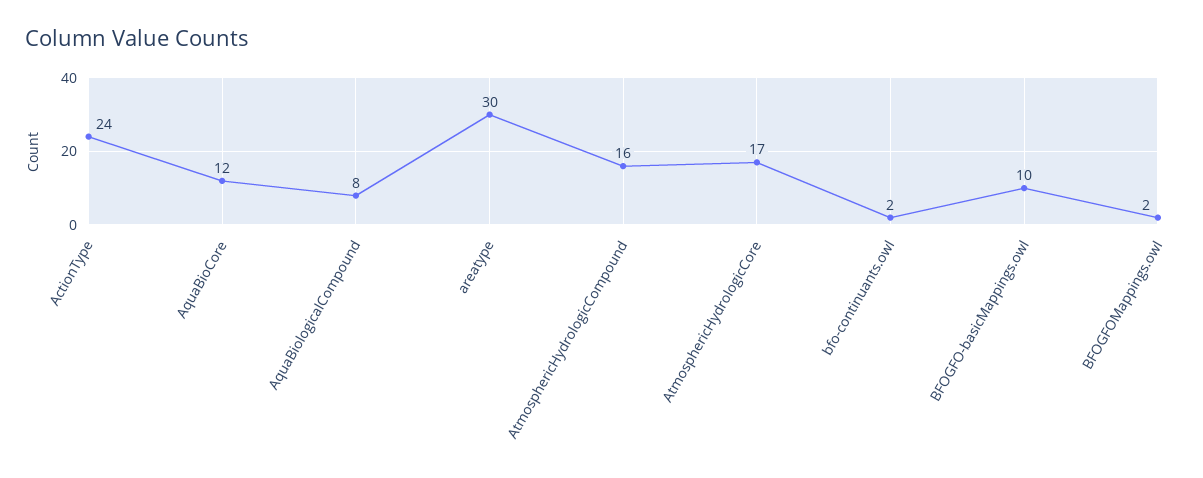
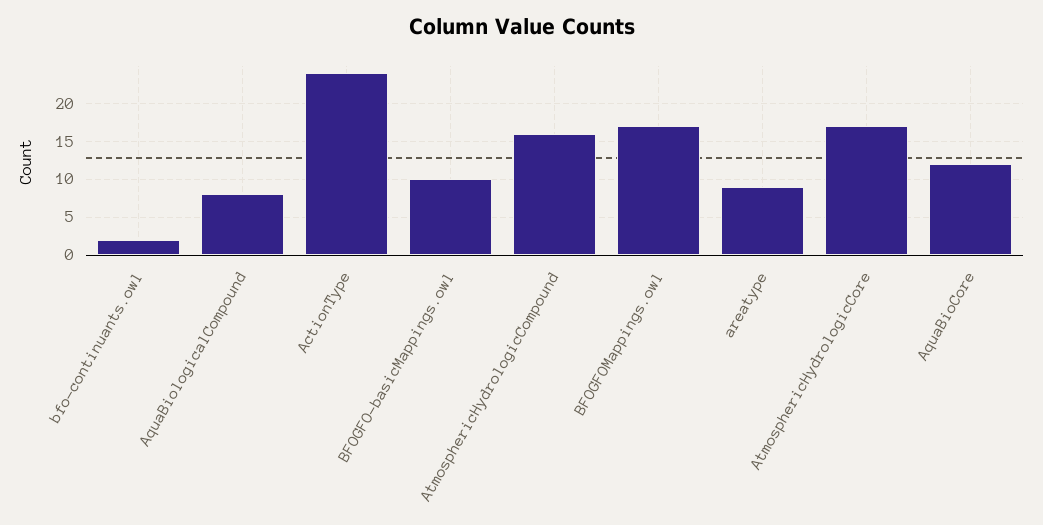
  {
    "ActionType": 24,
    "AquaBioCore": 12,
    "AquaBiologicalCompound": 8,
-   "areatype": 30,
+   "areatype": 9,
    "AtmosphericHydrologicCompound": 16,
    "AtmosphericHydrologicCore": 17,
    "bfo-continuants.owl": 2,
    "BFOGFO-basicMappings.owl": 10,
-   "BFOGFOMappings.owl": 2
+   "BFOGFOMappings.owl": 17
  }

